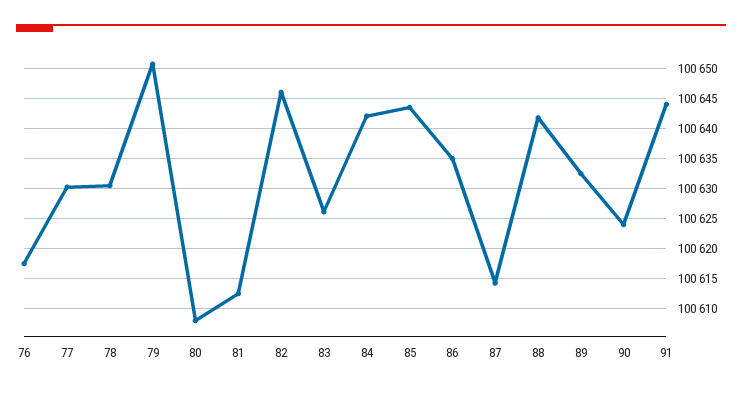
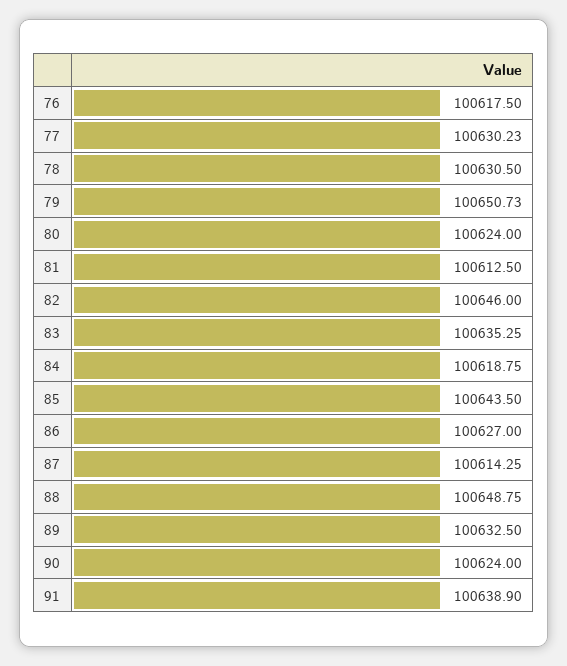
  {
    "76": 100617.5,
    "77": 100630.23,
    "78": 100630.5,
    "79": 100650.73,
-   "80": 100608,
+   "80": 100624,
    "81": 100612.5,
    "82": 100646,
-   "83": 100626,
+   "83": 100635.25,
-   "84": 100642,
+   "84": 100618.75,
    "85": 100643.5,
-   "86": 100635,
+   "86": 100627,
    "87": 100614.25,
-   "88": 100642,
+   "88": 100648.75,
    "89": 100632.5,
    "90": 100624,
-   "91": 100644
+   "91": 100638.9
  }

